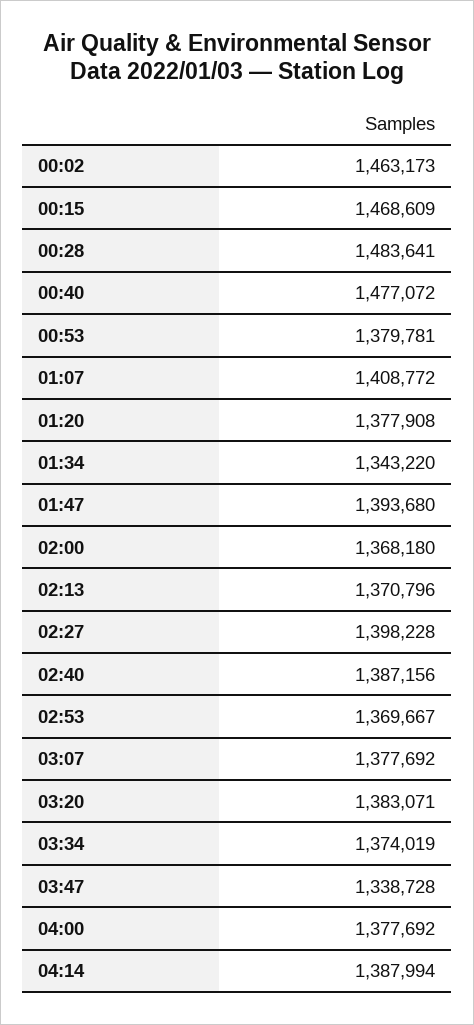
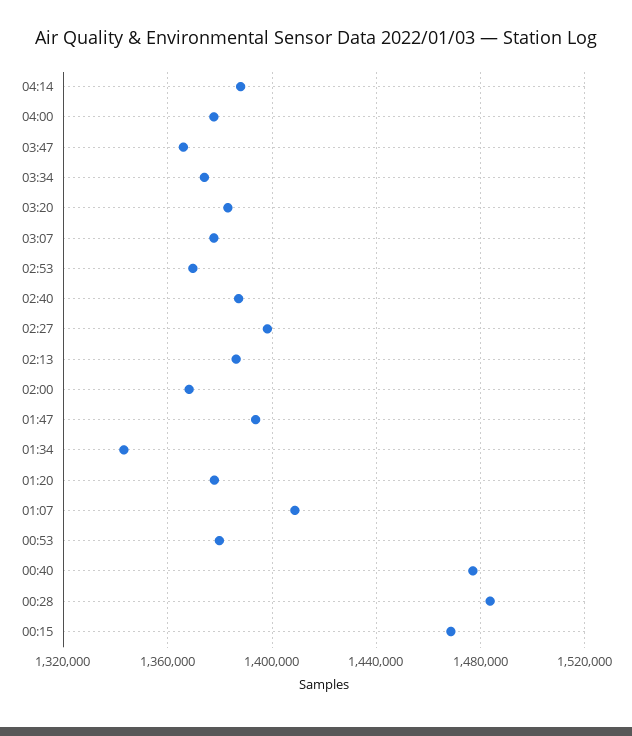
  {
-   "00:02": 1463173,
    "00:15": 1468609,
    "00:28": 1483641,
    "00:40": 1477072,
    "00:53": 1379781,
    "01:07": 1408772,
    "01:20": 1377908,
    "01:34": 1343220,
    "01:47": 1393680,
    "02:00": 1368180,
-   "02:13": 1370796,
+   "02:13": 1385000,
    "02:27": 1398228,
    "02:40": 1387156,
    "02:53": 1369667,
    "03:07": 1377692,
    "03:20": 1383071,
    "03:34": 1374019,
-   "03:47": 1338728,
+   "03:47": 1365000,
    "04:00": 1377692,
    "04:14": 1387994
  }

